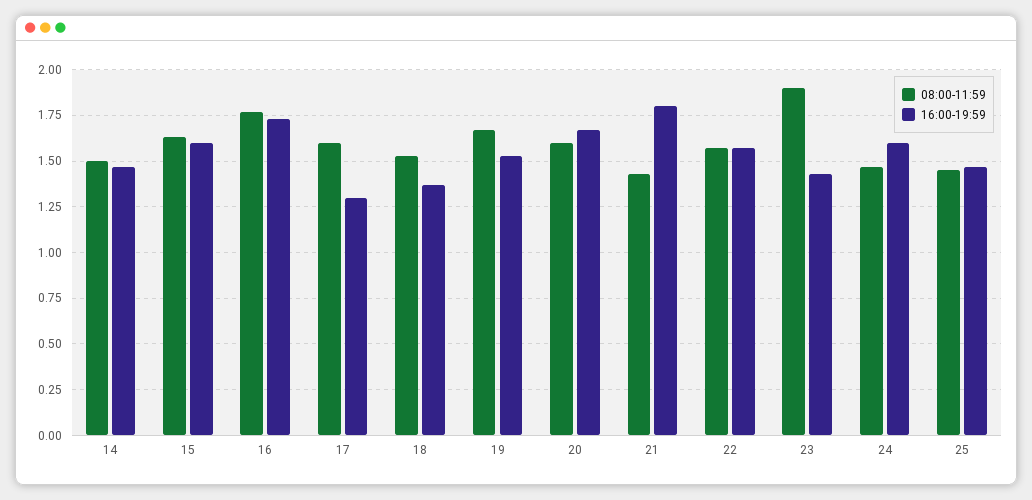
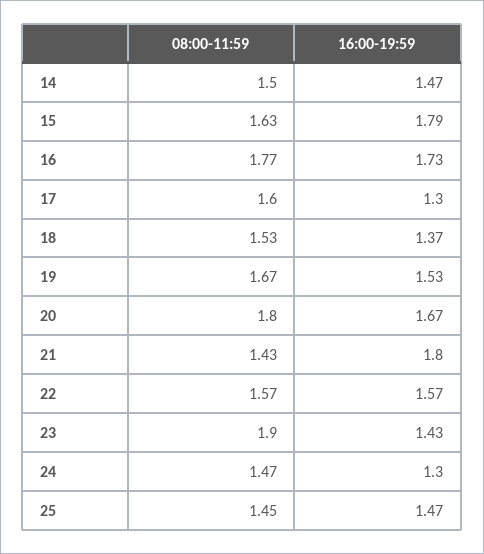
  {
    "08:00-11:59": {
      "14": 1.5,
      "15": 1.63,
      "16": 1.77,
      "17": 1.6,
      "18": 1.53,
      "19": 1.67,
-     "20": 1.6,
+     "20": 1.8,
      "21": 1.43,
      "22": 1.57,
      "23": 1.9,
      "24": 1.47,
      "25": 1.45
    },
    "16:00-19:59": {
      "14": 1.47,
-     "15": 1.6,
+     "15": 1.79,
      "16": 1.73,
      "17": 1.3,
      "18": 1.37,
      "19": 1.53,
      "20": 1.67,
      "21": 1.8,
      "22": 1.57,
      "23": 1.43,
-     "24": 1.6,
+     "24": 1.3,
      "25": 1.47
    }
  }

